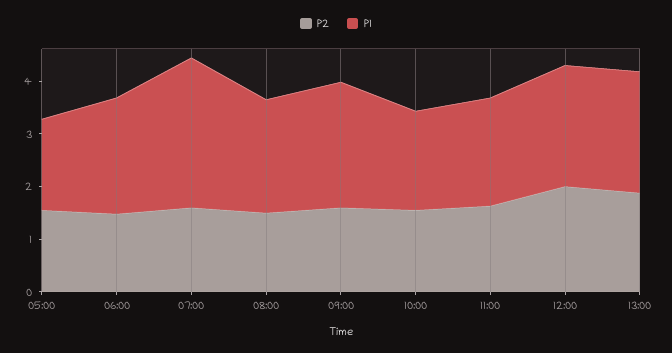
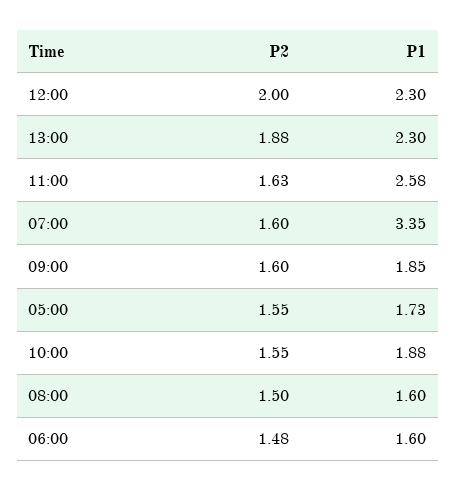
  {
    "P2": {
      "05:00": 1.55,
      "06:00": 1.48,
      "07:00": 1.6,
      "08:00": 1.5,
      "09:00": 1.6,
      "10:00": 1.55,
      "11:00": 1.63,
      "12:00": 2,
      "13:00": 1.88
    },
    "P1": {
      "05:00": 1.73,
-     "06:00": 2.2,
+     "06:00": 1.6,
-     "07:00": 2.8,
+     "07:00": 3.35,
-     "08:00": 2.2,
+     "08:00": 1.6,
-     "09:00": 2.4,
+     "09:00": 1.85,
      "10:00": 1.88,
-     "11:00": 2,
+     "11:00": 2.58,
      "12:00": 2.3,
      "13:00": 2.3
    }
  }

